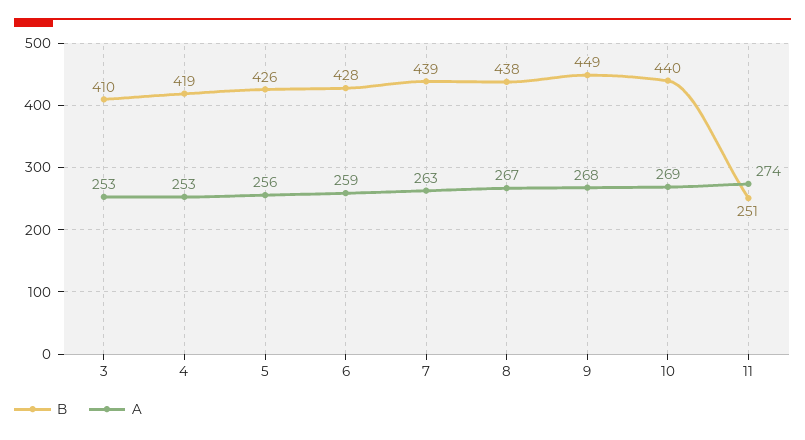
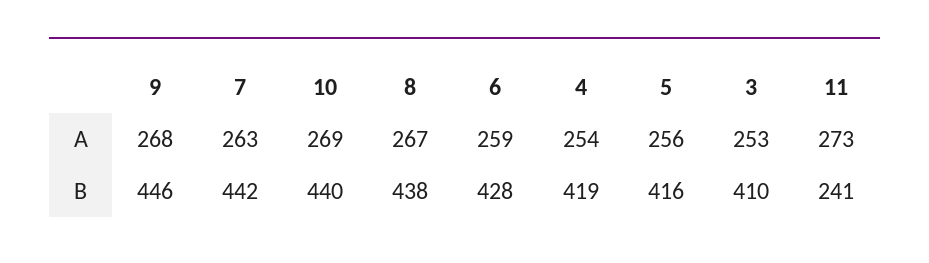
  {
    "B": {
      "3": 410,
      "4": 419,
-     "5": 426,
+     "5": 416,
      "6": 428,
-     "7": 439,
+     "7": 442,
      "8": 438,
-     "9": 449,
+     "9": 446,
      "10": 440,
-     "11": 251
+     "11": 241
    },
    "A": {
      "3": 253,
-     "4": 253,
+     "4": 254,
      "5": 256,
      "6": 259,
      "7": 263,
      "8": 267,
      "9": 268,
      "10": 269,
-     "11": 274
+     "11": 273
    }
  }

